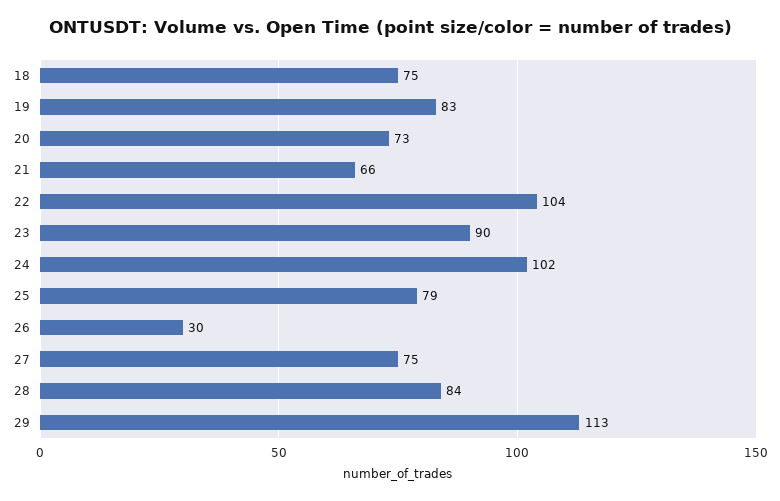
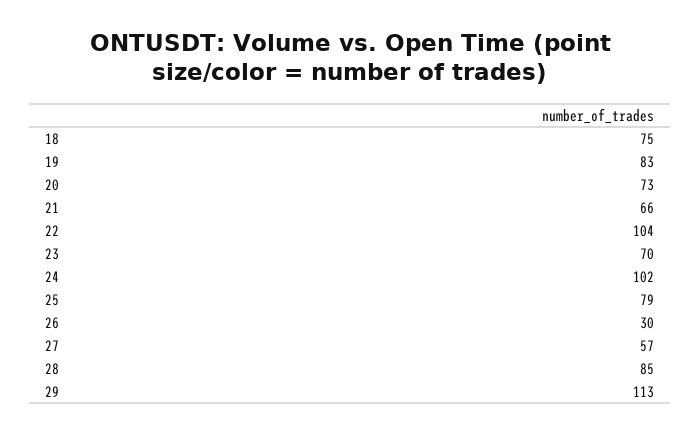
  {
    "18": 75,
    "19": 83,
    "20": 73,
    "21": 66,
    "22": 104,
-   "23": 90,
+   "23": 70,
    "24": 102,
    "25": 79,
    "26": 30,
-   "27": 75,
+   "27": 57,
-   "28": 84,
+   "28": 85,
    "29": 113
  }

